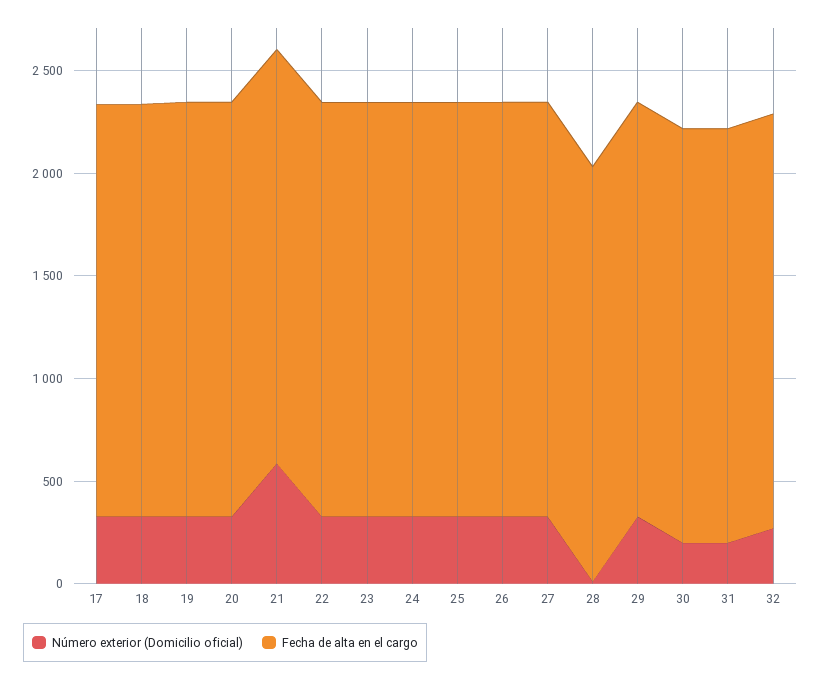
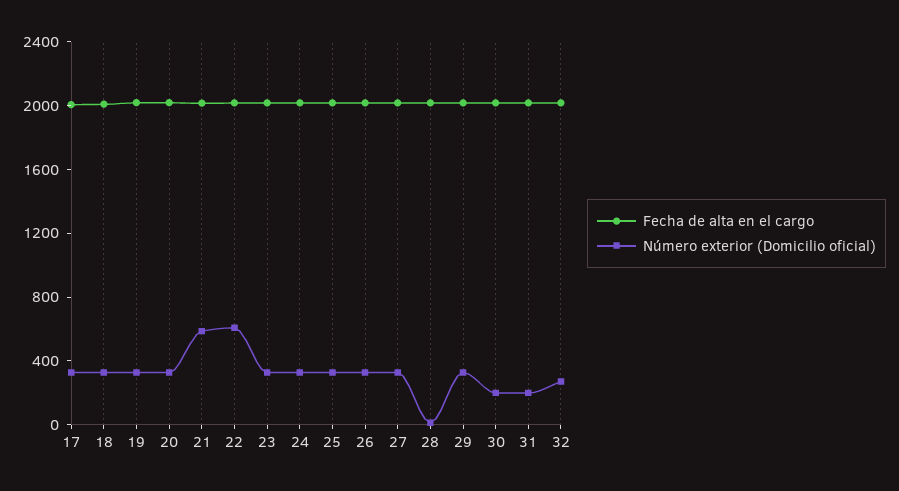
  {
    "Número exterior (Domicilio oficial)": {
      "17": 300,
      "18": 300,
      "19": 300,
      "20": 300,
      "21": 600,
-     "22": 300,
+     "22": 600,
      "23": 300,
      "24": 300,
      "25": 300,
      "26": 300,
      "27": 300,
      "28": 0,
      "29": 300,
      "30": 200,
      "31": 200,
      "32": 300
    },
    "Fecha de alta en el cargo": {
      "17": 2000,
      "18": 2000,
      "19": 2000,
      "20": 2000,
      "21": 2000,
      "22": 2000,
      "23": 2000,
      "24": 2000,
      "25": 2000,
      "26": 2000,
      "27": 2000,
      "28": 2000,
      "29": 2000,
      "30": 2000,
      "31": 2000,
      "32": 2000
    }
  }

